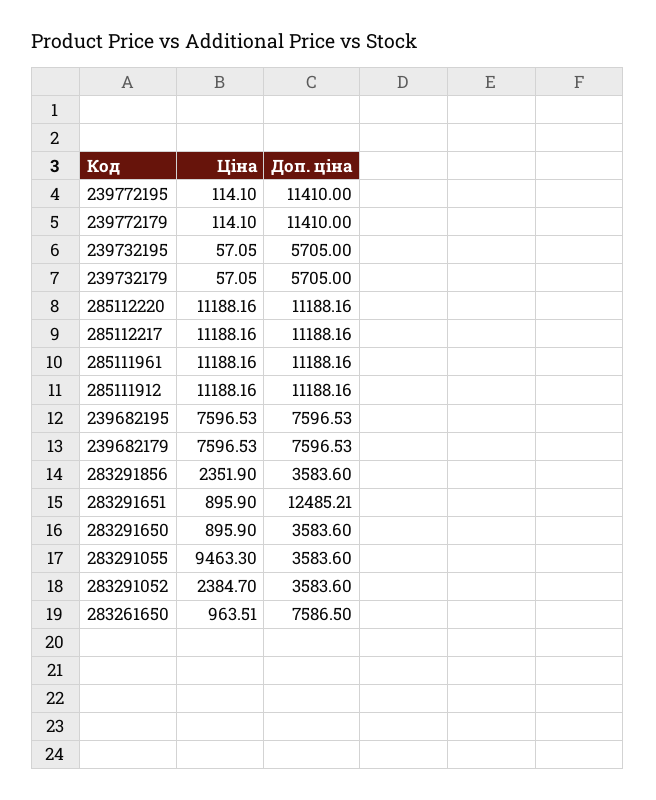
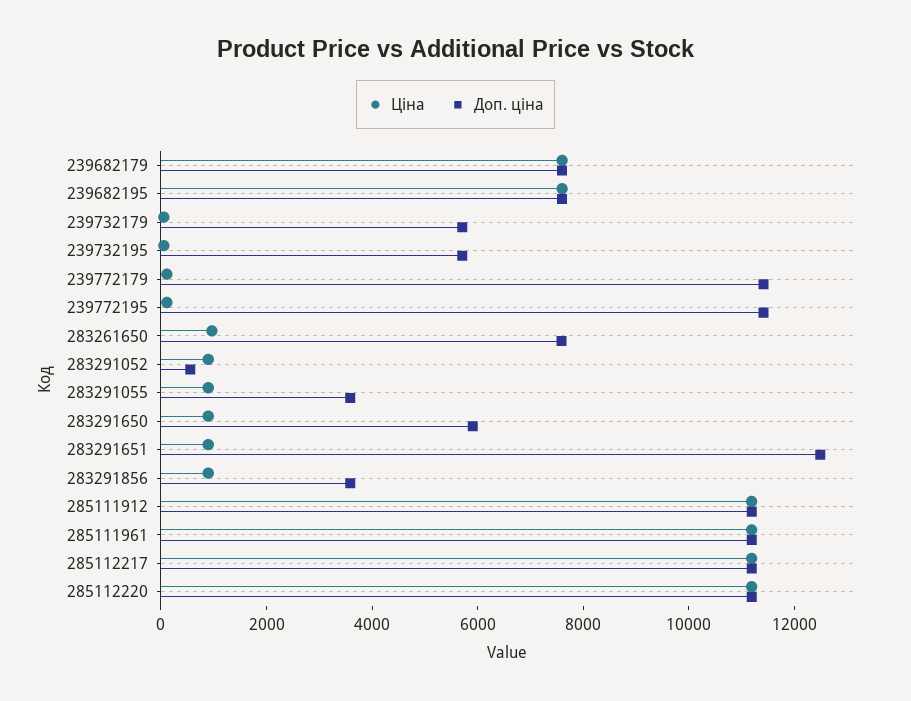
  {
    "Ціна": {
      "239772195": 114.1,
      "239772179": 114.1,
      "239732195": 57.05,
      "239732179": 57.05,
      "285112220": 11188.16,
      "285112217": 11188.16,
      "285111961": 11188.16,
      "285111912": 11188.16,
      "239682195": 7596.53,
      "239682179": 7596.53,
-     "283291856": 2351.9,
+     "283291856": 1000,
      "283291651": 895.9,
      "283291650": 895.9,
-     "283291055": 9463.3,
+     "283291055": 1000,
-     "283291052": 2384.7,
+     "283291052": 1000,
      "283261650": 963.51
    },
    "Доп. ціна": {
      "239772195": 11410,
      "239772179": 11410,
      "239732195": 5705,
      "239732179": 5705,
      "285112220": 11188.16,
      "285112217": 11188.16,
      "285111961": 11188.16,
      "285111912": 11188.16,
      "239682195": 7596.53,
      "239682179": 7596.53,
      "283291856": 3583.6,
      "283291651": 12485.21,
-     "283291650": 3583.6,
+     "283291650": 6000,
      "283291055": 3583.6,
-     "283291052": 3583.6,
+     "283291052": 500,
      "283261650": 7586.5
    }
  }

